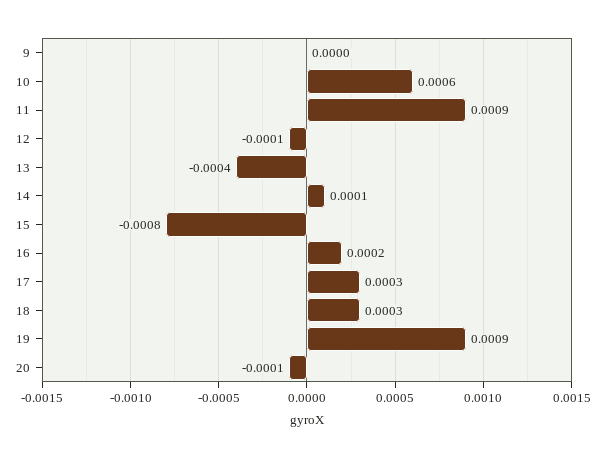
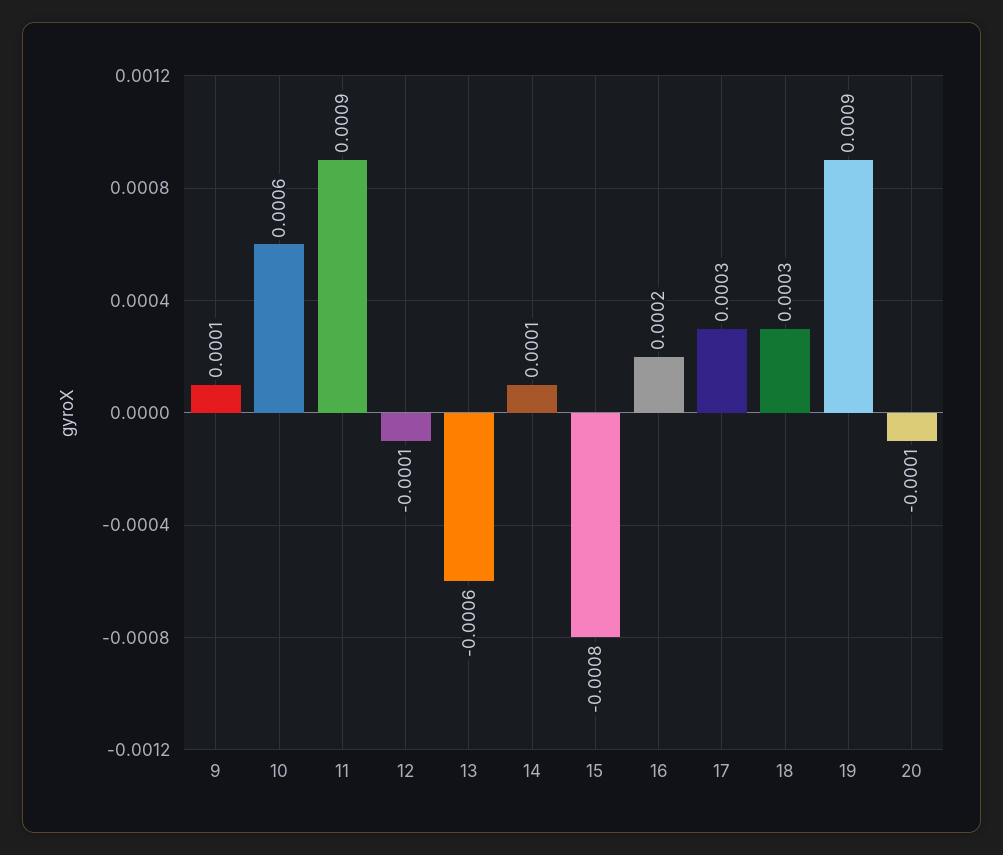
  {
-   "9": 0,
+   "9": 0.0001,
    "10": 0.0006,
    "11": 0.0009,
    "12": -0.0001,
-   "13": -0.0004,
+   "13": -0.0006,
    "14": 0.0001,
    "15": -0.0008,
    "16": 0.0002,
    "17": 0.0003,
    "18": 0.0003,
    "19": 0.0009,
    "20": -0.0001
  }

